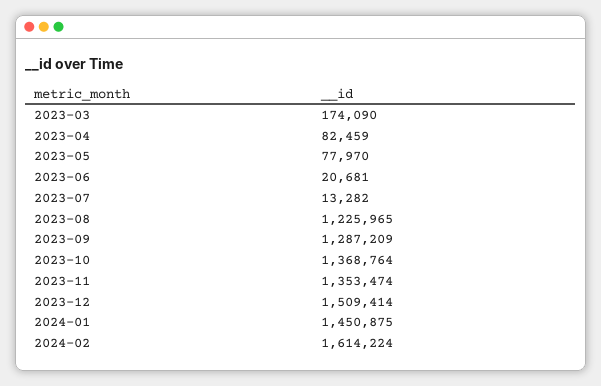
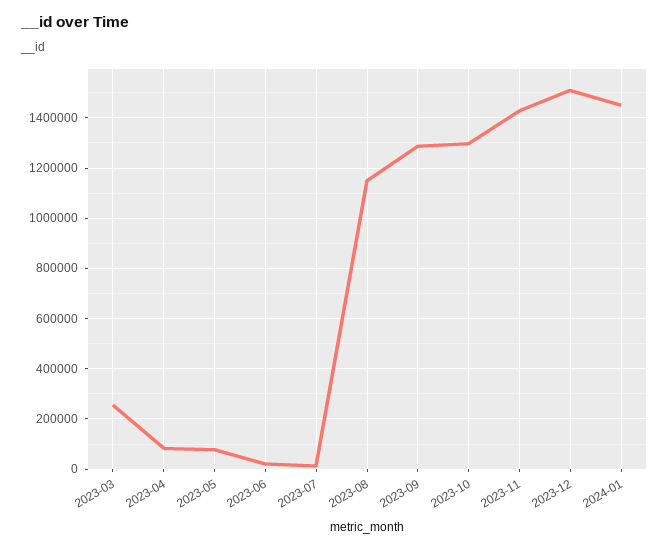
  {
-   "2023-03": 174090,
+   "2023-03": 250000,
    "2023-04": 82459,
    "2023-05": 77970,
    "2023-06": 20681,
    "2023-07": 13282,
-   "2023-08": 1225965,
+   "2023-08": 1150000,
    "2023-09": 1287209,
-   "2023-10": 1368764,
+   "2023-10": 1300000,
-   "2023-11": 1353474,
+   "2023-11": 1425000,
    "2023-12": 1509414,
-   "2024-01": 1450875,
+   "2024-01": 1450875
-   "2024-02": 1614224
  }

